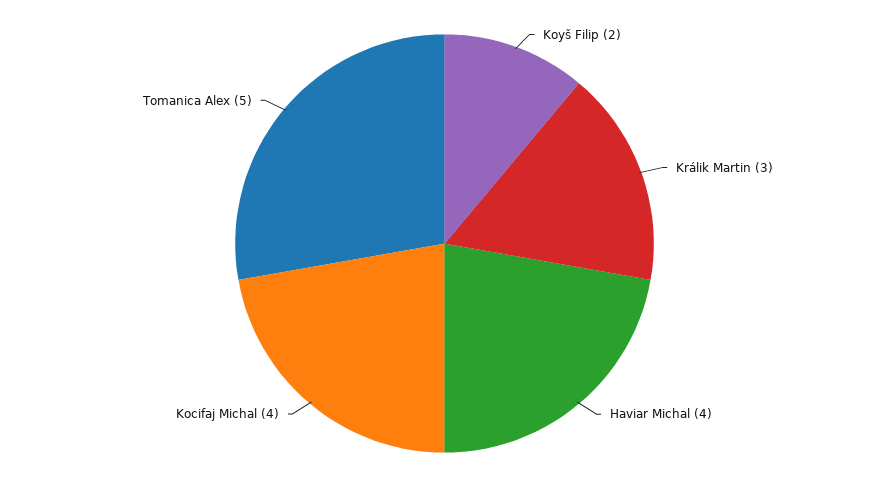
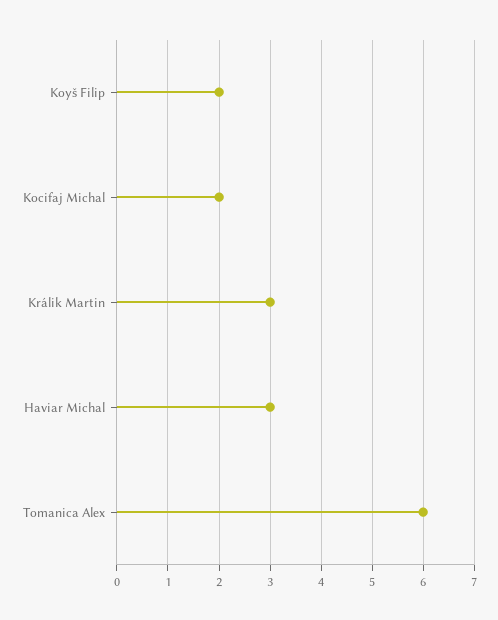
  {
    "Koyš Filip": 2,
    "Králik Martin": 3,
-   "Haviar Michal": 4,
+   "Haviar Michal": 3,
-   "Kocifaj Michal": 4,
+   "Kocifaj Michal": 2,
-   "Tomanica Alex": 5
+   "Tomanica Alex": 6
  }

